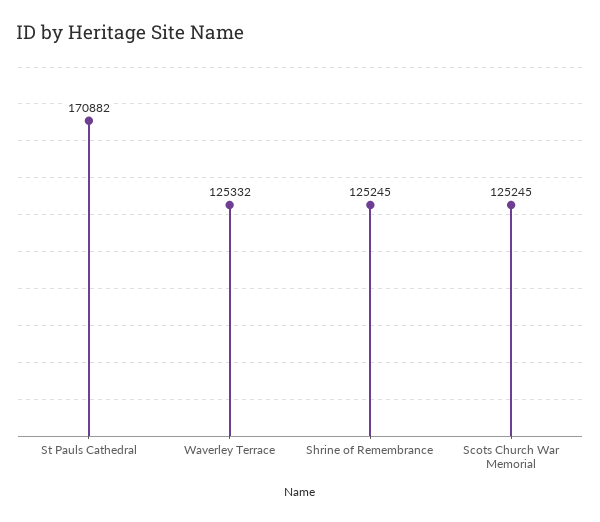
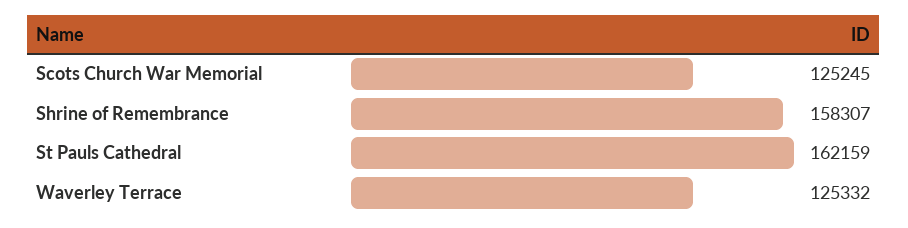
  {
-   "St Pauls Cathedral": 170882,
+   "St Pauls Cathedral": 162159,
    "Waverley Terrace": 125332,
-   "Shrine of Remembrance": 125245,
+   "Shrine of Remembrance": 158307,
    "Scots Church War Memorial": 125245
  }

